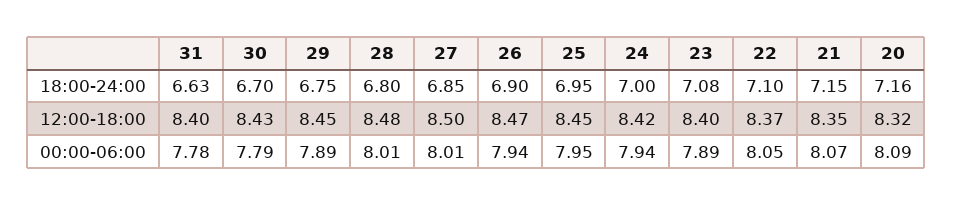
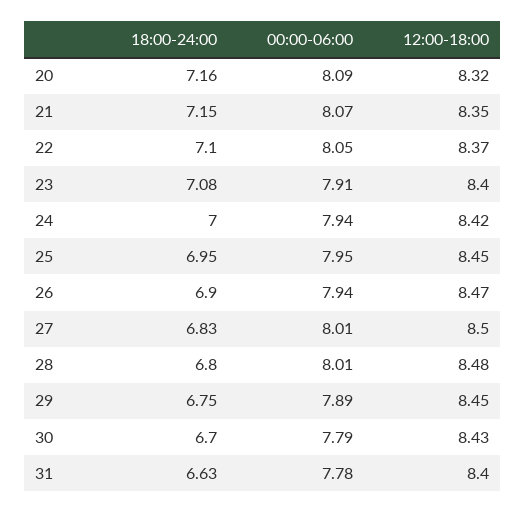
  {
    "31": {
      "18:00-24:00": 6.63,
      "12:00-18:00": 8.4,
      "00:00-06:00": 7.78
    },
    "30": {
      "18:00-24:00": 6.7,
      "12:00-18:00": 8.43,
      "00:00-06:00": 7.79
    },
    "29": {
      "18:00-24:00": 6.75,
      "12:00-18:00": 8.45,
      "00:00-06:00": 7.89
    },
    "28": {
      "18:00-24:00": 6.8,
      "12:00-18:00": 8.48,
      "00:00-06:00": 8.01
    },
    "27": {
-     "18:00-24:00": 6.85,
+     "18:00-24:00": 6.83,
      "12:00-18:00": 8.5,
      "00:00-06:00": 8.01
    },
    "26": {
      "18:00-24:00": 6.9,
      "12:00-18:00": 8.47,
      "00:00-06:00": 7.94
    },
    "25": {
      "18:00-24:00": 6.95,
      "12:00-18:00": 8.45,
      "00:00-06:00": 7.95
    },
    "24": {
      "18:00-24:00": 7,
      "12:00-18:00": 8.42,
      "00:00-06:00": 7.94
    },
    "23": {
      "18:00-24:00": 7.08,
      "12:00-18:00": 8.4,
-     "00:00-06:00": 7.89
+     "00:00-06:00": 7.91
    },
    "22": {
      "18:00-24:00": 7.1,
      "12:00-18:00": 8.37,
      "00:00-06:00": 8.05
    },
    "21": {
      "18:00-24:00": 7.15,
      "12:00-18:00": 8.35,
      "00:00-06:00": 8.07
    },
    "20": {
      "18:00-24:00": 7.16,
      "12:00-18:00": 8.32,
      "00:00-06:00": 8.09
    }
  }

